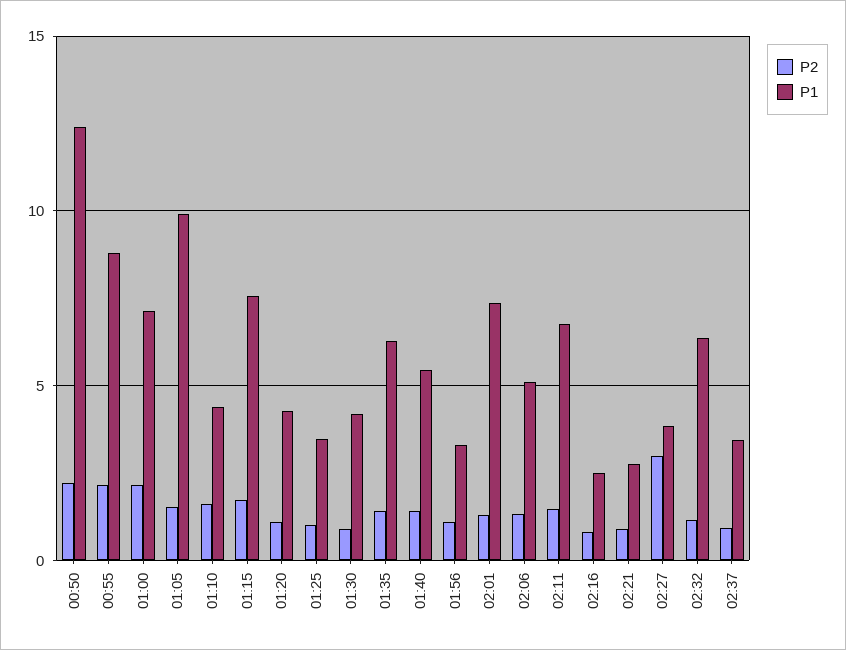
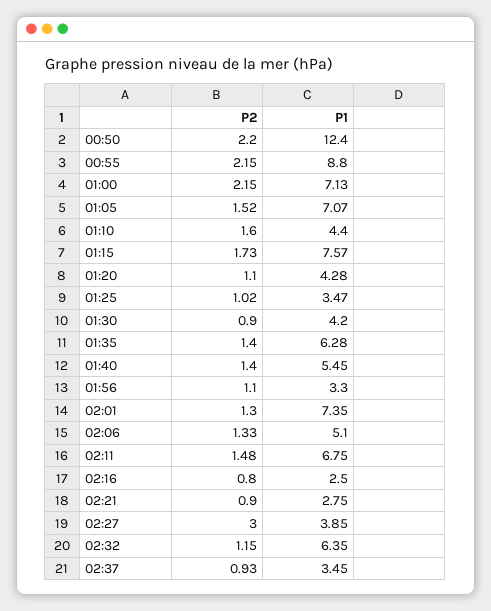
  {
    "P2": {
      "00:50": 2.2,
      "00:55": 2.15,
      "01:00": 2.15,
      "01:05": 1.52,
      "01:10": 1.6,
      "01:15": 1.73,
      "01:20": 1.1,
      "01:25": 1.02,
      "01:30": 0.9,
      "01:35": 1.4,
      "01:40": 1.4,
      "01:56": 1.1,
      "02:01": 1.3,
      "02:06": 1.33,
      "02:11": 1.48,
      "02:16": 0.8,
      "02:21": 0.9,
      "02:27": 3,
      "02:32": 1.15,
      "02:37": 0.93
    },
    "P1": {
      "00:50": 12.4,
      "00:55": 8.8,
      "01:00": 7.13,
-     "01:05": 10,
+     "01:05": 7.07,
      "01:10": 4.4,
      "01:15": 7.57,
      "01:20": 4.28,
      "01:25": 3.47,
      "01:30": 4.2,
      "01:35": 6.28,
      "01:40": 5.45,
      "01:56": 3.3,
      "02:01": 7.35,
      "02:06": 5.1,
      "02:11": 6.75,
      "02:16": 2.5,
      "02:21": 2.75,
      "02:27": 3.85,
      "02:32": 6.35,
      "02:37": 3.45
    }
  }

